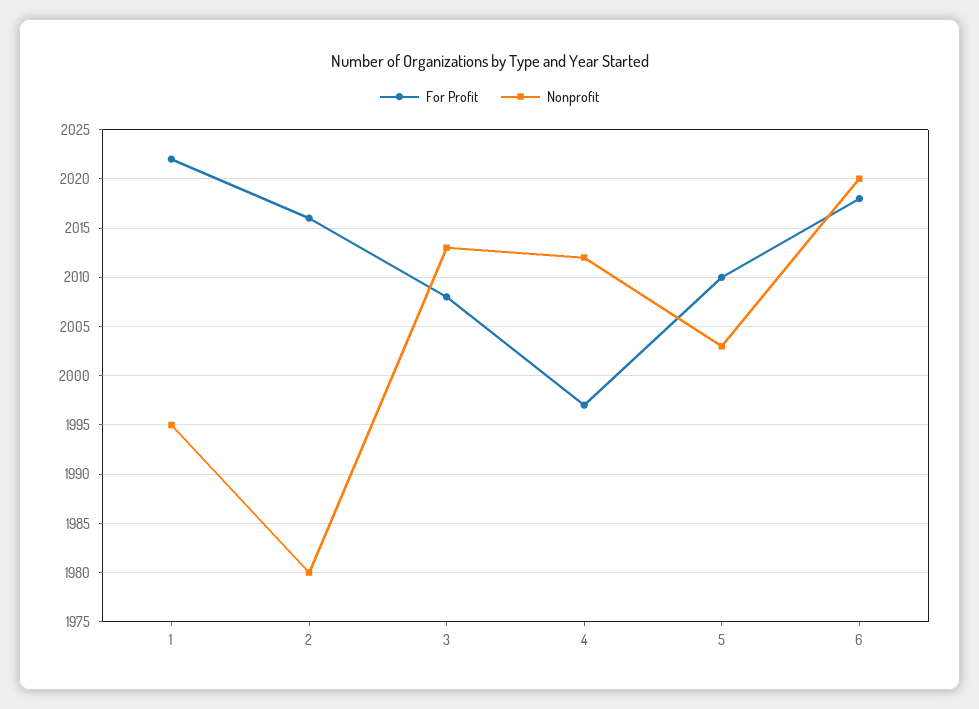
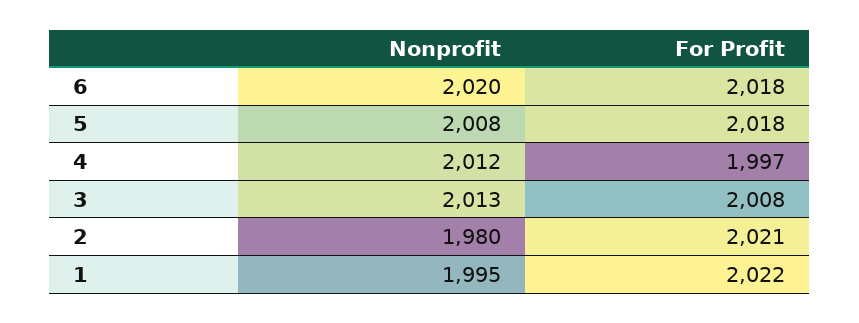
  {
    "For Profit": {
      "1": 2022,
-     "2": 2016,
+     "2": 2021,
      "3": 2008,
      "4": 1997,
-     "5": 2010,
+     "5": 2018,
      "6": 2018
    },
    "Nonprofit": {
      "1": 1995,
      "2": 1980,
      "3": 2013,
      "4": 2012,
-     "5": 2003,
+     "5": 2008,
      "6": 2020
    }
  }

